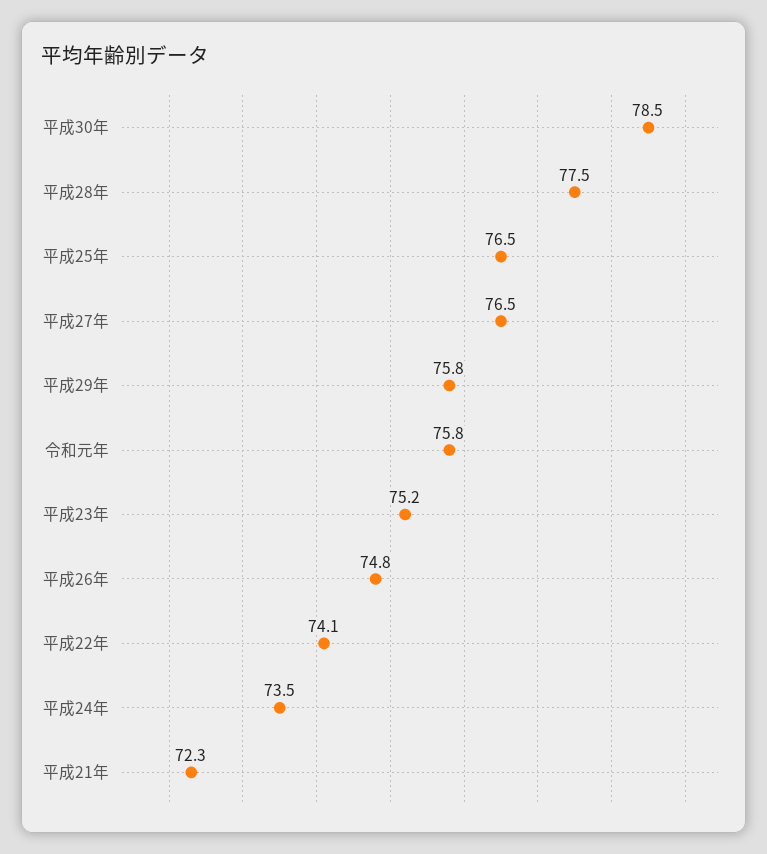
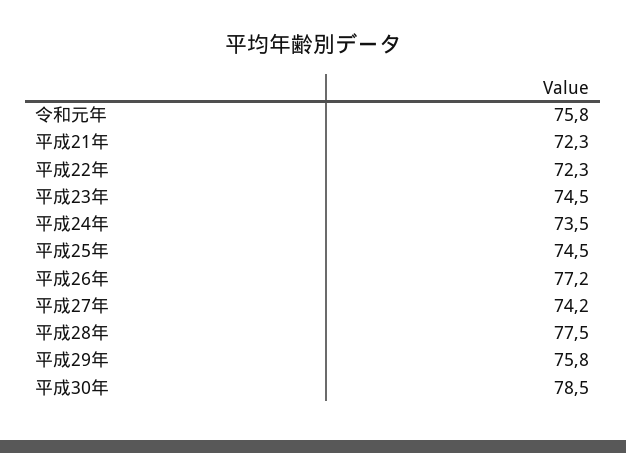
  {
    "平成30年": 78.5,
    "平成28年": 77.5,
-   "平成25年": 76.5,
+   "平成25年": 74.5,
-   "平成27年": 76.5,
+   "平成27年": 74.2,
    "平成29年": 75.8,
    "令和元年": 75.8,
-   "平成23年": 75.2,
+   "平成23年": 74.5,
-   "平成26年": 74.8,
+   "平成26年": 77.2,
-   "平成22年": 74.1,
+   "平成22年": 72.3,
    "平成24年": 73.5,
    "平成21年": 72.3
  }

